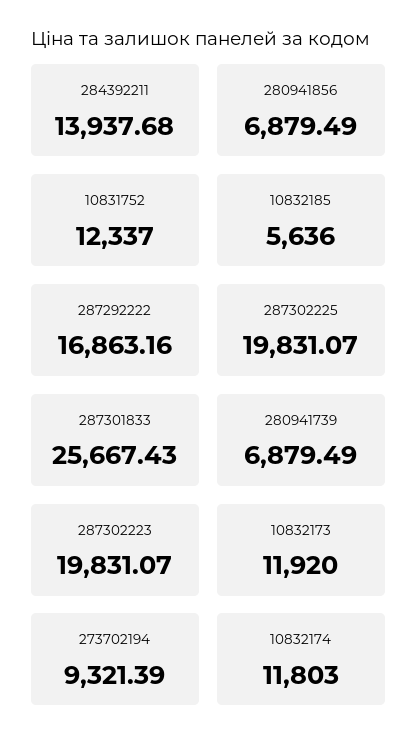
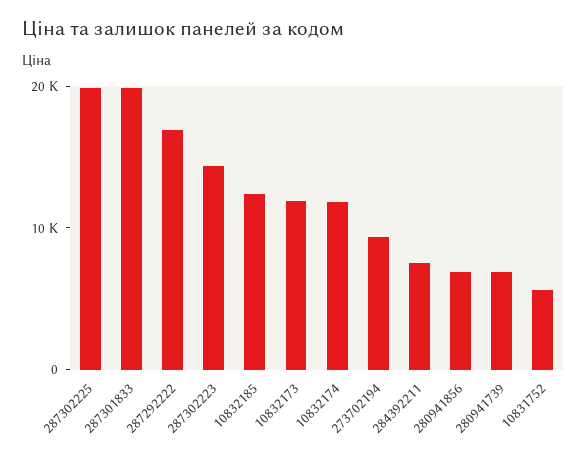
  {
-   "284392211": 13937.68,
+   "284392211": 8000,
    "280941856": 6879.49,
-   "10831752": 12337,
+   "10831752": 6000,
-   "10832185": 5636,
+   "10832185": 12000,
    "287292222": 16863.16,
    "287302225": 19831.07,
-   "287301833": 25667.43,
+   "287301833": 20000,
    "280941739": 6879.49,
-   "287302223": 19831.07,
+   "287302223": 14000,
    "10832173": 11920,
    "273702194": 9321.39,
    "10832174": 11803
  }

